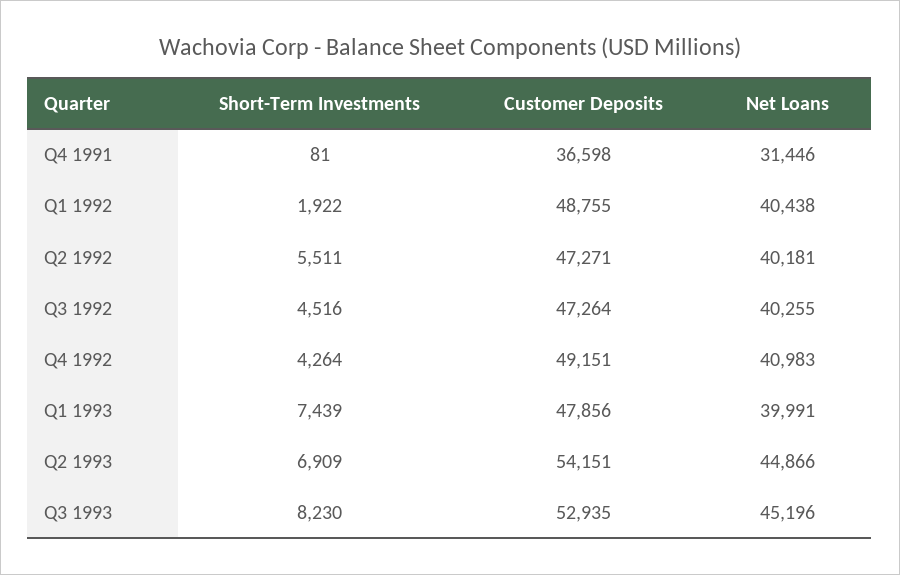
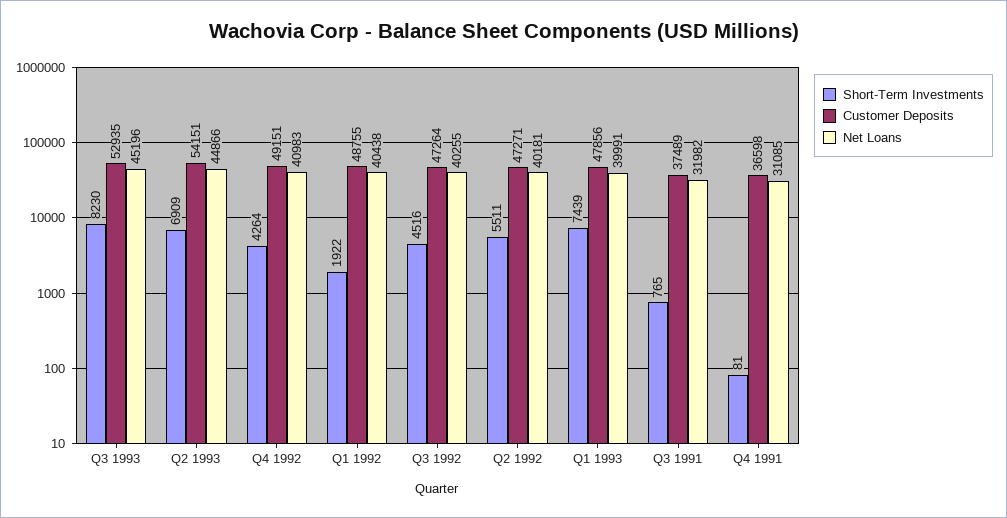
  {
    "Short-Term Investments": {
      "Q4 1991": 81,
      "Q1 1992": 1922,
      "Q2 1992": 5511,
      "Q3 1992": 4516,
      "Q4 1992": 4264,
      "Q1 1993": 7439,
      "Q2 1993": 6909,
-     "Q3 1993": 8230
+     "Q3 1993": 8230,
+     "Q3 1991": 765
    },
    "Customer Deposits": {
      "Q4 1991": 36598,
      "Q1 1992": 48755,
      "Q2 1992": 47271,
      "Q3 1992": 47264,
      "Q4 1992": 49151,
      "Q1 1993": 47856,
      "Q2 1993": 54151,
-     "Q3 1993": 52935
+     "Q3 1993": 52935,
+     "Q3 1991": 37489
    },
    "Net Loans": {
-     "Q4 1991": 31446,
+     "Q4 1991": 31085,
      "Q1 1992": 40438,
      "Q2 1992": 40181,
      "Q3 1992": 40255,
      "Q4 1992": 40983,
      "Q1 1993": 39991,
      "Q2 1993": 44866,
-     "Q3 1993": 45196
+     "Q3 1993": 45196,
+     "Q3 1991": 31982
    }
  }

